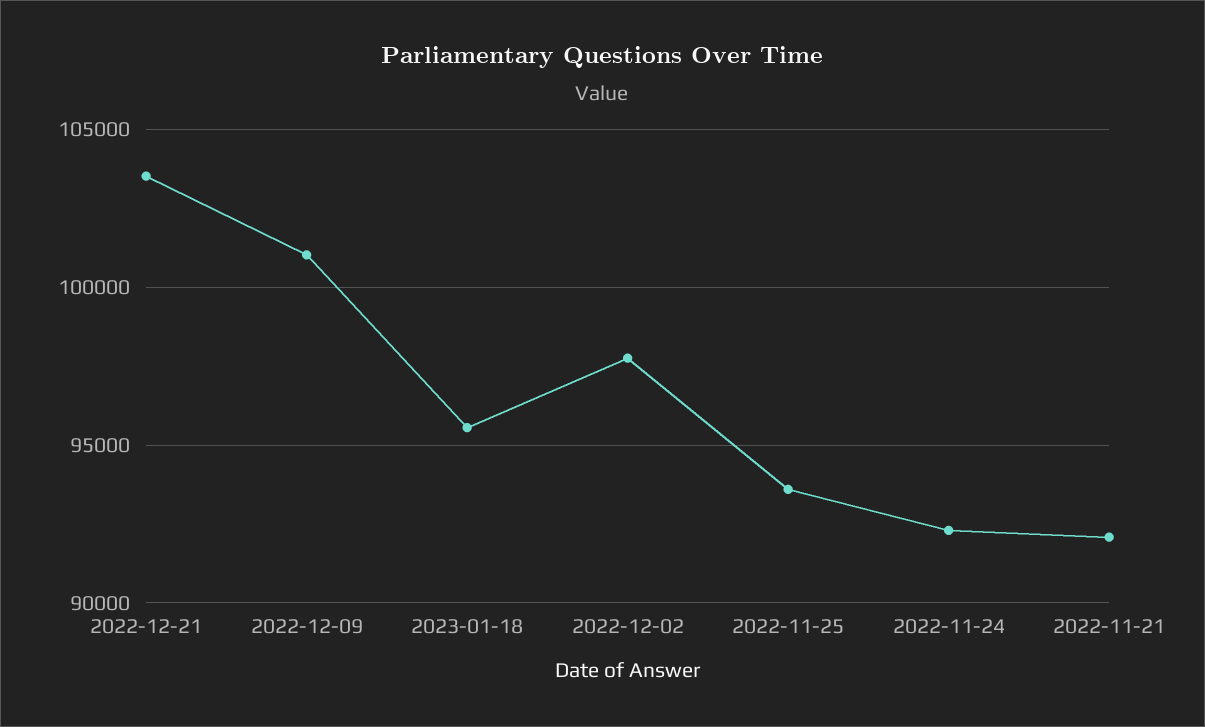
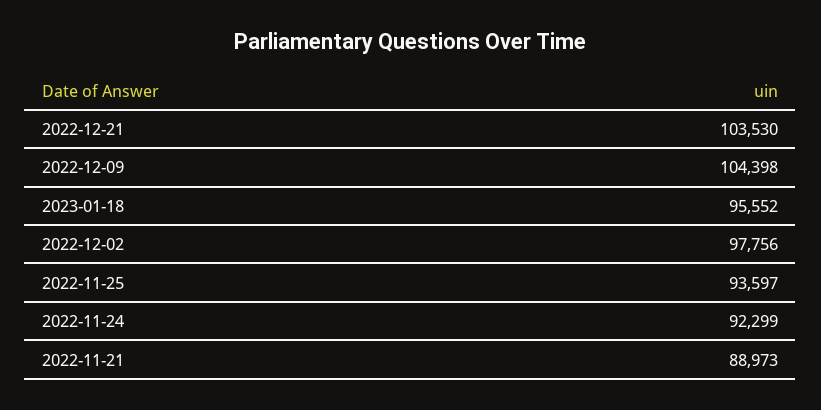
  {
    "2022-12-21": 103530,
-   "2022-12-09": 101000,
+   "2022-12-09": 104398,
    "2023-01-18": 95552,
    "2022-12-02": 97756,
    "2022-11-25": 93597,
    "2022-11-24": 92299,
-   "2022-11-21": 92000
+   "2022-11-21": 88973
  }

